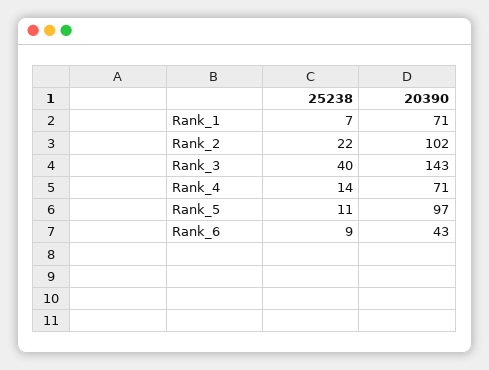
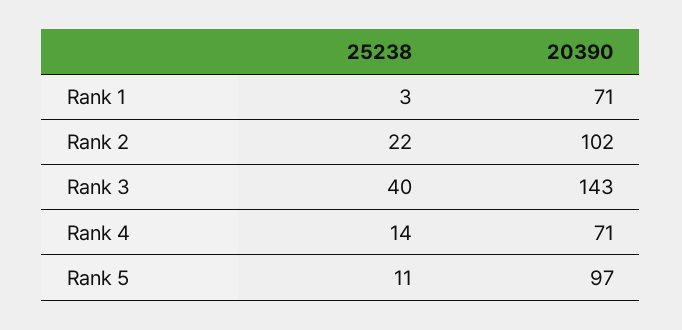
  {
    "25238": {
-     "Rank_1": 7,
+     "Rank_1": 3,
      "Rank_2": 22,
      "Rank_3": 40,
      "Rank_4": 14,
-     "Rank_5": 11,
+     "Rank_5": 11
-     "Rank_6": 9
    },
    "20390": {
      "Rank_1": 71,
      "Rank_2": 102,
      "Rank_3": 143,
      "Rank_4": 71,
-     "Rank_5": 97,
+     "Rank_5": 97
-     "Rank_6": 43
    }
  }

